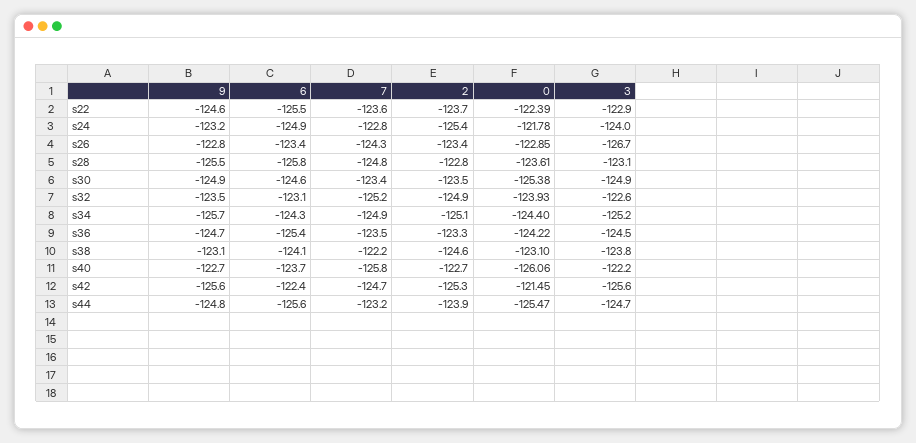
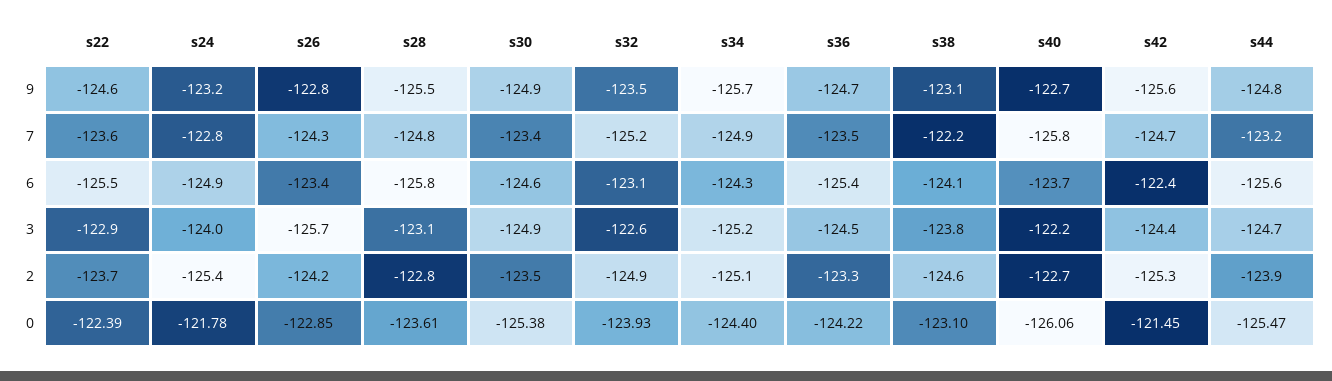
  {
    "9": {
      "s22": -124.6,
      "s24": -123.2,
      "s26": -122.8,
      "s28": -125.5,
      "s30": -124.9,
      "s32": -123.5,
      "s34": -125.7,
      "s36": -124.7,
      "s38": -123.1,
      "s40": -122.7,
      "s42": -125.6,
      "s44": -124.8
    },
    "6": {
      "s22": -125.5,
      "s24": -124.9,
      "s26": -123.4,
      "s28": -125.8,
      "s30": -124.6,
      "s32": -123.1,
      "s34": -124.3,
      "s36": -125.4,
      "s38": -124.1,
      "s40": -123.7,
      "s42": -122.4,
      "s44": -125.6
    },
    "7": {
      "s22": -123.6,
      "s24": -122.8,
      "s26": -124.3,
      "s28": -124.8,
      "s30": -123.4,
      "s32": -125.2,
      "s34": -124.9,
      "s36": -123.5,
      "s38": -122.2,
      "s40": -125.8,
      "s42": -124.7,
      "s44": -123.2
    },
    "2": {
      "s22": -123.7,
      "s24": -125.4,
-     "s26": -123.4,
+     "s26": -124.2,
      "s28": -122.8,
      "s30": -123.5,
      "s32": -124.9,
      "s34": -125.1,
      "s36": -123.3,
      "s38": -124.6,
      "s40": -122.7,
      "s42": -125.3,
      "s44": -123.9
    },
    "0": {
      "s22": -122.39,
      "s24": -121.78,
      "s26": -122.85,
      "s28": -123.61,
      "s30": -125.38,
      "s32": -123.93,
      "s34": -124.4,
      "s36": -124.22,
      "s38": -123.1,
      "s40": -126.06,
      "s42": -121.45,
      "s44": -125.47
    },
    "3": {
      "s22": -122.9,
      "s24": -124,
-     "s26": -126.7,
+     "s26": -125.7,
      "s28": -123.1,
      "s30": -124.9,
      "s32": -122.6,
      "s34": -125.2,
      "s36": -124.5,
      "s38": -123.8,
      "s40": -122.2,
-     "s42": -125.6,
+     "s42": -124.4,
      "s44": -124.7
    }
  }

